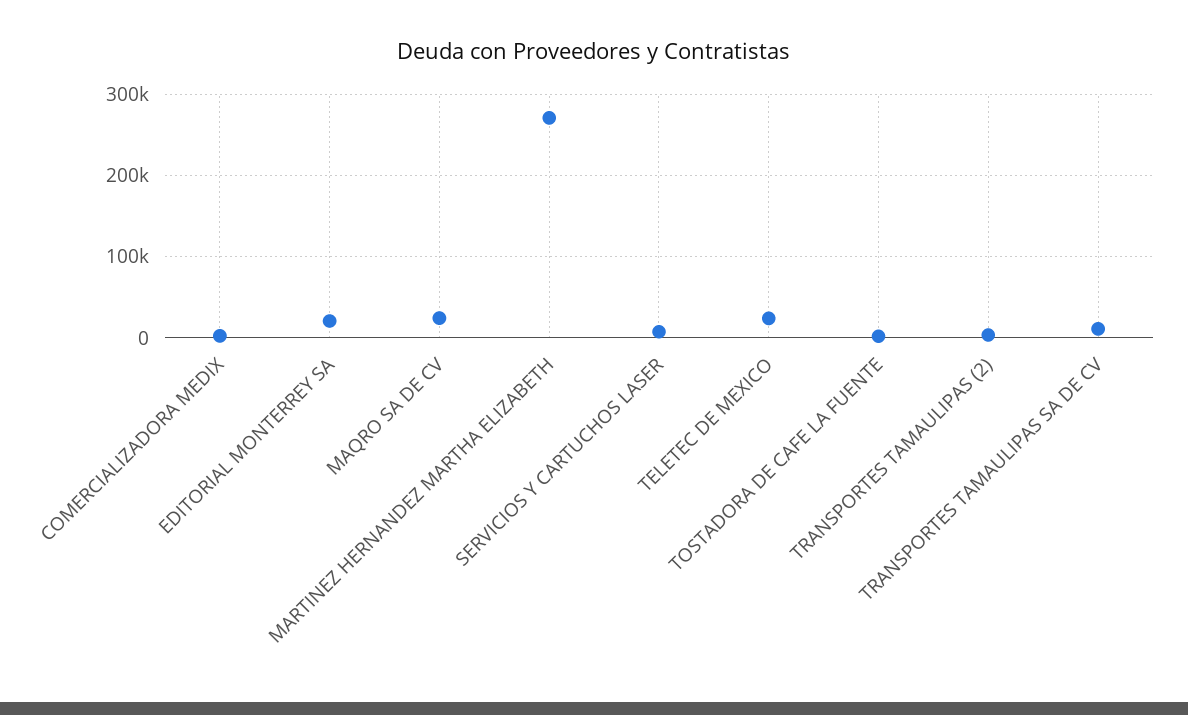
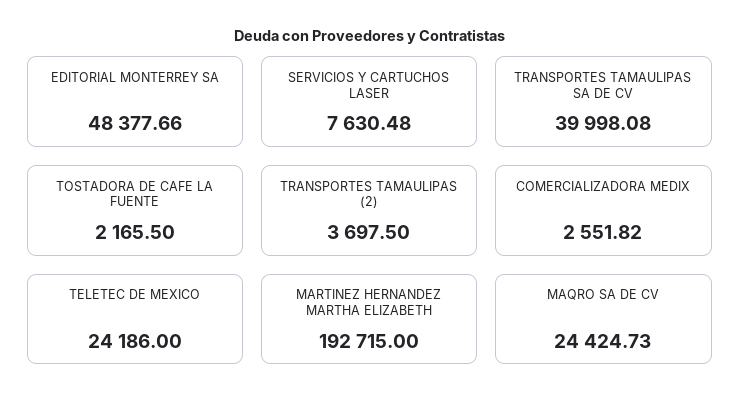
  {
    "COMERCIALIZADORA MEDIX": 2551.82,
-   "EDITORIAL MONTERREY SA": 20000,
+   "EDITORIAL MONTERREY SA": 48377.66,
    "MAQRO SA DE CV": 24424.73,
-   "MARTINEZ HERNANDEZ MARTHA ELIZABETH": 270000,
+   "MARTINEZ HERNANDEZ MARTHA ELIZABETH": 192715,
    "SERVICIOS Y CARTUCHOS LASER": 7630.48,
    "TELETEC DE MEXICO": 24186,
    "TOSTADORA DE CAFE LA FUENTE": 2165.5,
    "TRANSPORTES TAMAULIPAS (2)": 3697.5,
-   "TRANSPORTES TAMAULIPAS SA DE CV": 10000
+   "TRANSPORTES TAMAULIPAS SA DE CV": 39998.08
  }

